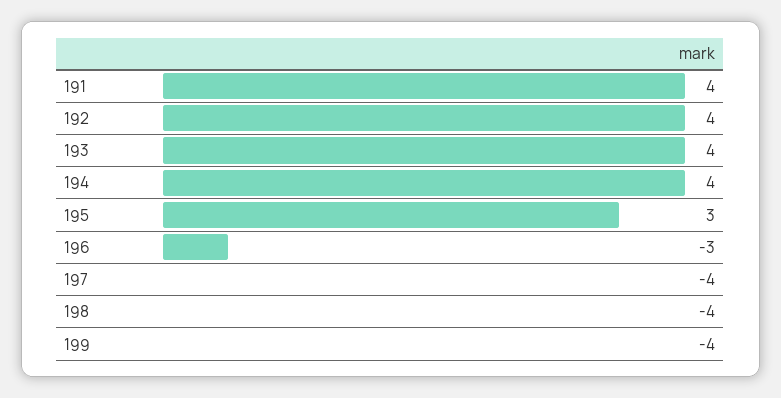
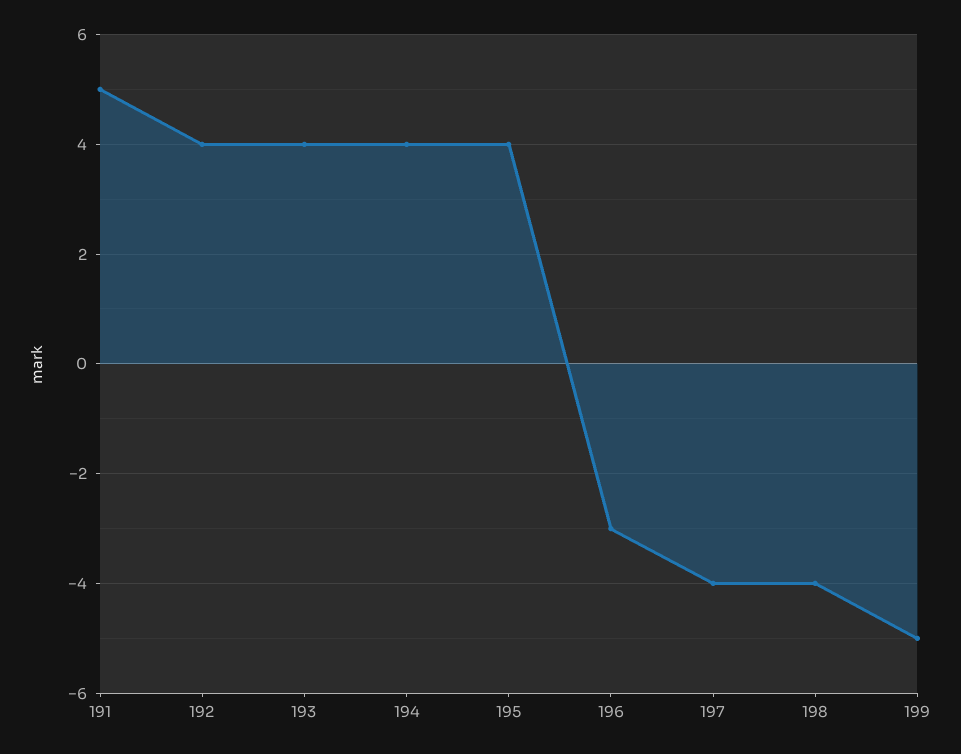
  {
-   "191": 4,
+   "191": 5,
    "192": 4,
    "193": 4,
    "194": 4,
-   "195": 3,
+   "195": 4,
    "196": -3,
    "197": -4,
    "198": -4,
-   "199": -4
+   "199": -5
  }

